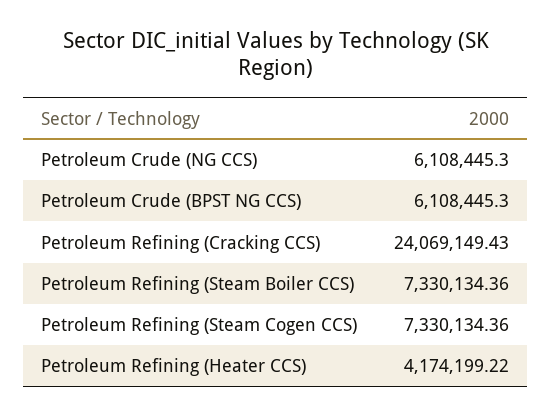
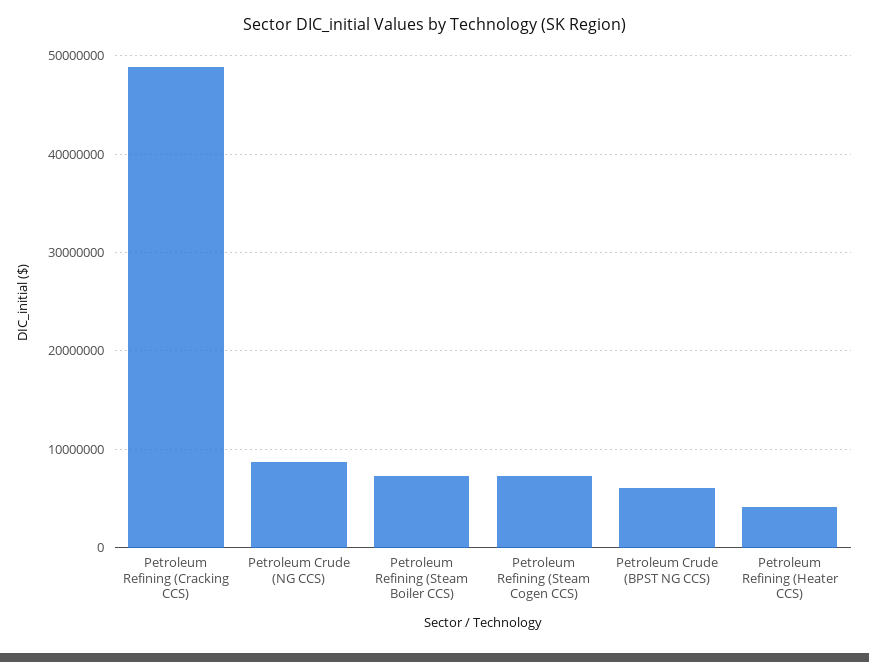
  {
-   "Petroleum Crude (NG CCS)": 6108445.3,
+   "Petroleum Crude (NG CCS)": 9000000,
    "Petroleum Crude (BPST NG CCS)": 6108445.3,
-   "Petroleum Refining (Cracking CCS)": 24069149.43,
+   "Petroleum Refining (Cracking CCS)": 49000000,
    "Petroleum Refining (Steam Boiler CCS)": 7330134.36,
    "Petroleum Refining (Steam Cogen CCS)": 7330134.36,
    "Petroleum Refining (Heater CCS)": 4174199.22
  }

